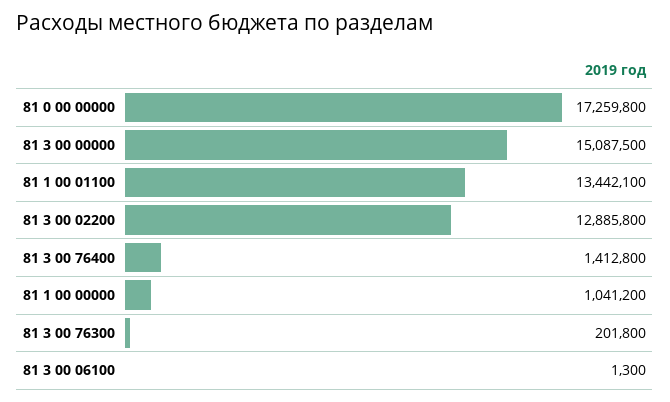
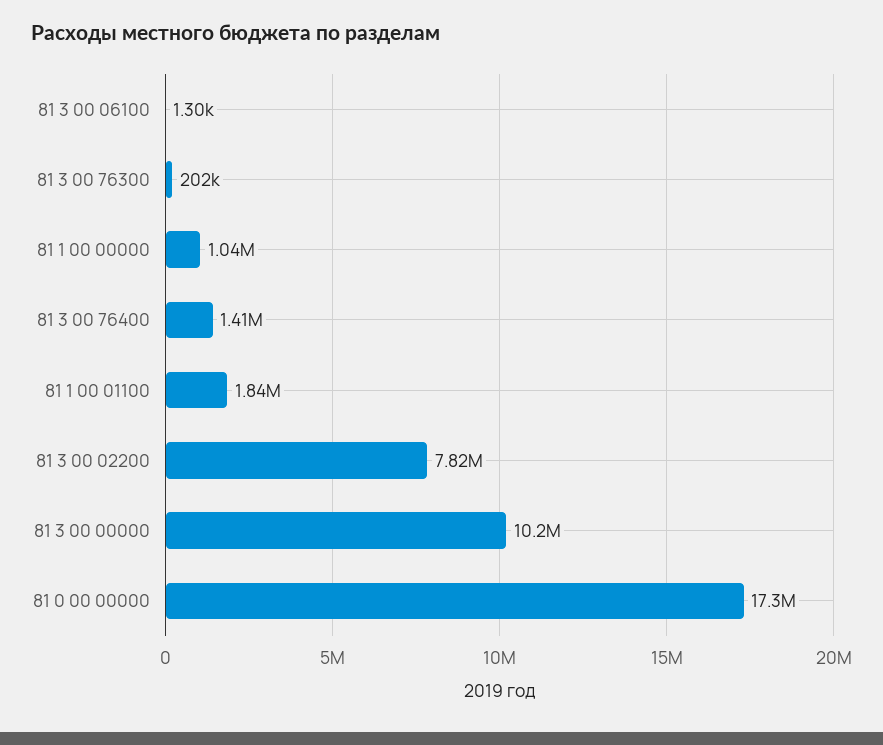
  {
    "81 0 00 00000": 17259800,
-   "81 3 00 00000": 15087500,
+   "81 3 00 00000": 10200000,
-   "81 1 00 01100": 13442100,
+   "81 1 00 01100": 1840000,
-   "81 3 00 02200": 12885800,
+   "81 3 00 02200": 7820000,
    "81 3 00 76400": 1412800,
    "81 1 00 00000": 1041200,
    "81 3 00 76300": 201800,
    "81 3 00 06100": 1300
  }

